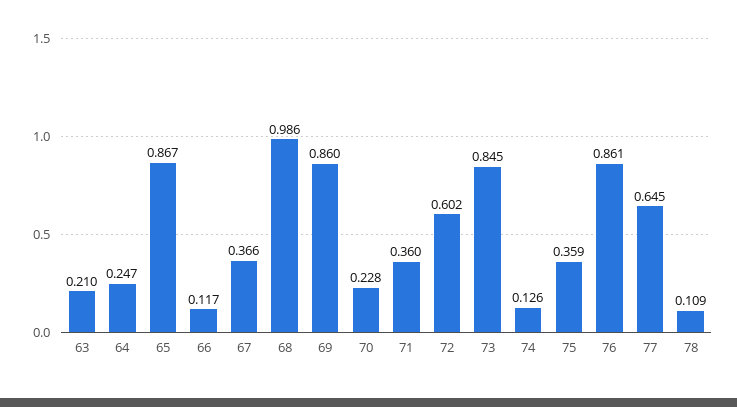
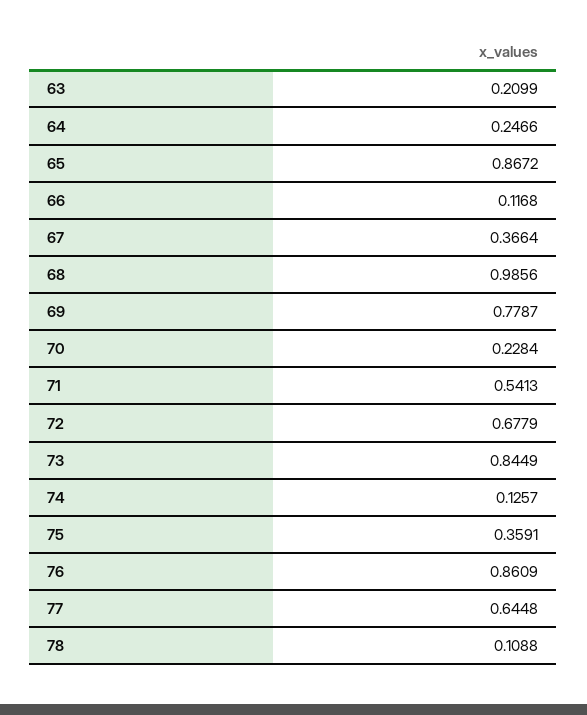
  {
    "63": 0.2099,
    "64": 0.2466,
    "65": 0.8672,
    "66": 0.1168,
    "67": 0.3664,
    "68": 0.9856,
-   "69": 0.86,
+   "69": 0.7787,
    "70": 0.2284,
-   "71": 0.36,
+   "71": 0.5413,
-   "72": 0.602,
+   "72": 0.6779,
    "73": 0.8449,
    "74": 0.1257,
    "75": 0.3591,
    "76": 0.8609,
    "77": 0.6448,
    "78": 0.1088
  }

